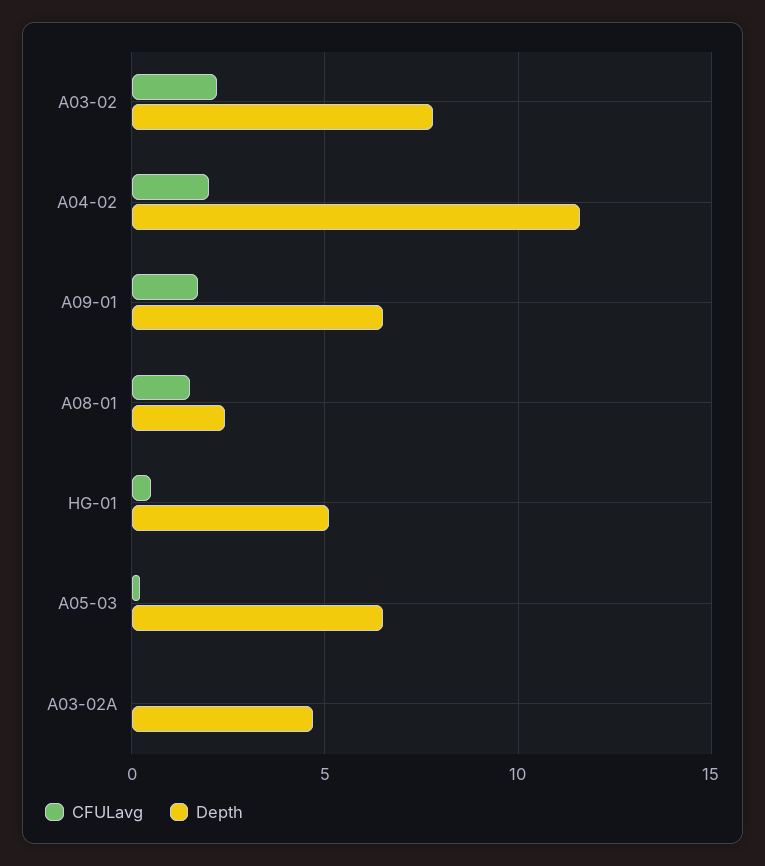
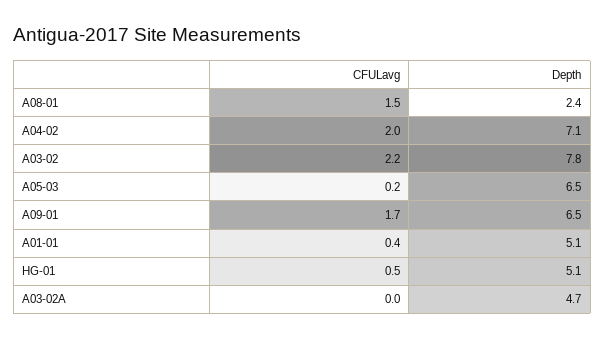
  {
    "CFULavg": {
      "A03-02": 2.2,
      "A04-02": 2,
      "A09-01": 1.7,
      "A08-01": 1.5,
      "HG-01": 0.5,
      "A05-03": 0.2,
-     "A03-02A": 0
+     "A03-02A": 0,
+     "A01-01": 0.4
    },
    "Depth": {
      "A03-02": 7.8,
-     "A04-02": 11.5,
+     "A04-02": 7.1,
      "A09-01": 6.5,
      "A08-01": 2.4,
      "HG-01": 5.1,
      "A05-03": 6.5,
-     "A03-02A": 4.7
+     "A03-02A": 4.7,
+     "A01-01": 5.1
    }
  }

